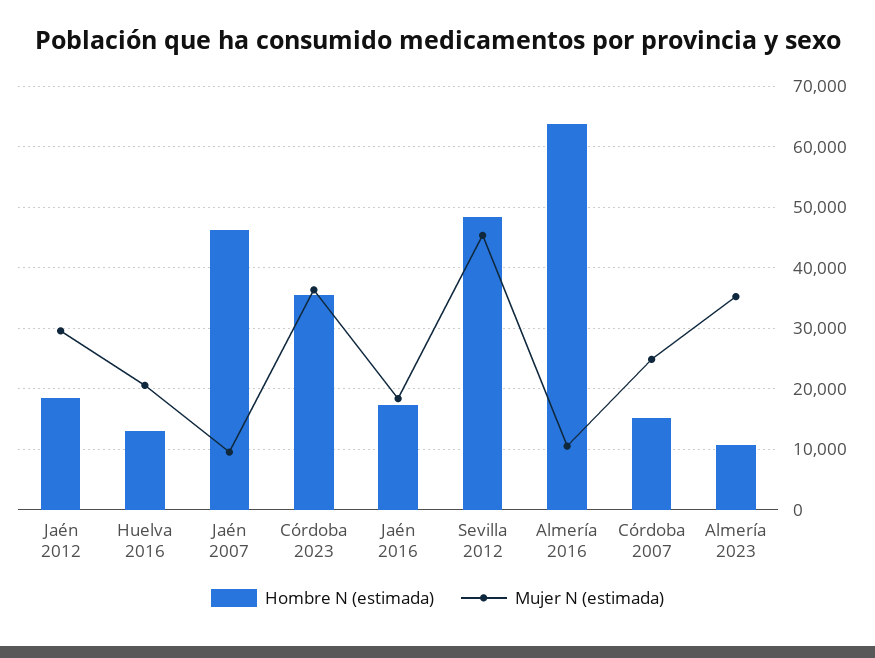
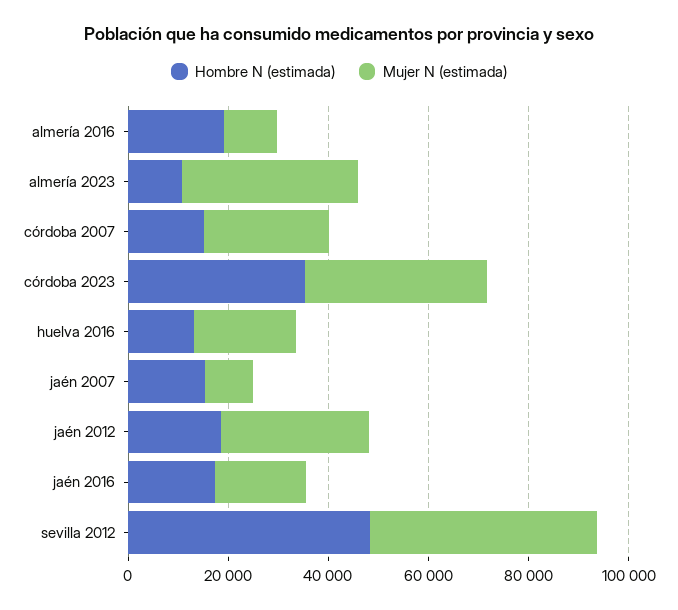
  {
    "Hombre N (estimada)": {
      "Jaén 2012": 18000,
      "Huelva 2016": 13000,
-     "Jaén 2007": 46000,
+     "Jaén 2007": 15000,
      "Córdoba 2023": 35000,
      "Jaén 2016": 17000,
      "Sevilla 2012": 48000,
-     "Almería 2016": 64000,
+     "Almería 2016": 20000,
      "Córdoba 2007": 15000,
      "Almería 2023": 11000
    },
    "Mujer N (estimada)": {
      "Jaén 2012": 30000,
      "Huelva 2016": 21000,
      "Jaén 2007": 10000,
      "Córdoba 2023": 36000,
      "Jaén 2016": 18000,
      "Sevilla 2012": 45000,
      "Almería 2016": 11000,
      "Córdoba 2007": 25000,
      "Almería 2023": 35000
    }
  }

